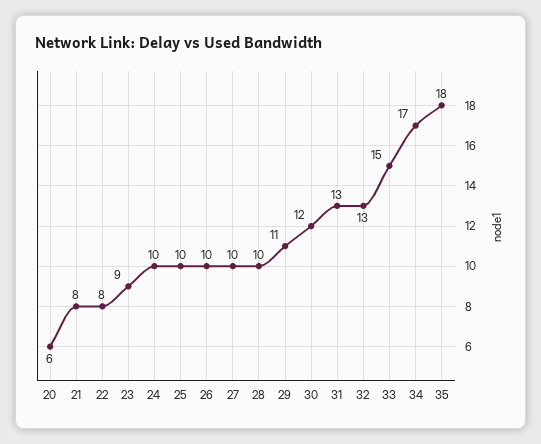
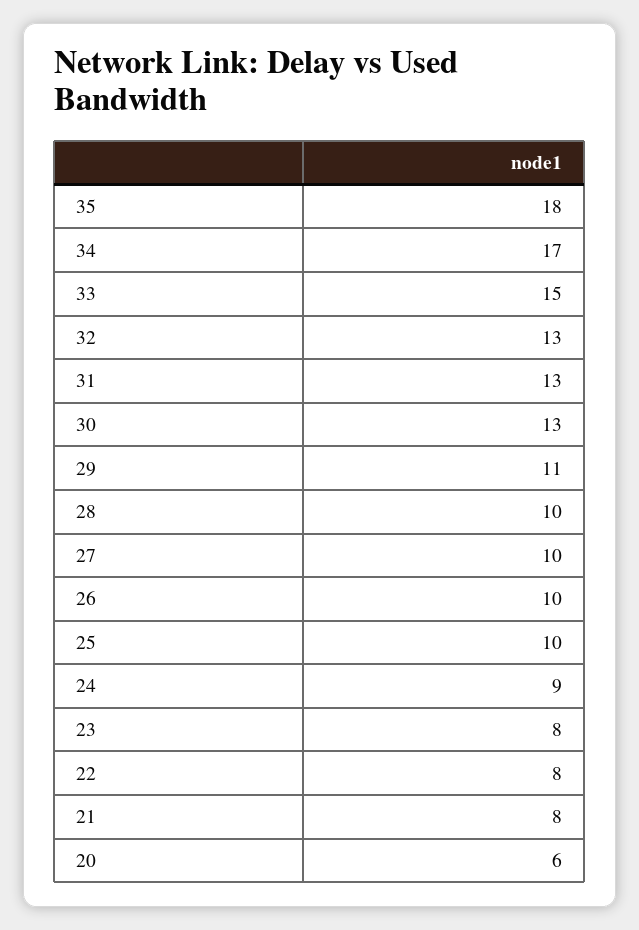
  {
    "20": 6,
    "21": 8,
    "22": 8,
-   "23": 9,
+   "23": 8,
-   "24": 10,
+   "24": 9,
    "25": 10,
    "26": 10,
    "27": 10,
    "28": 10,
    "29": 11,
-   "30": 12,
+   "30": 13,
    "31": 13,
    "32": 13,
    "33": 15,
    "34": 17,
    "35": 18
  }

